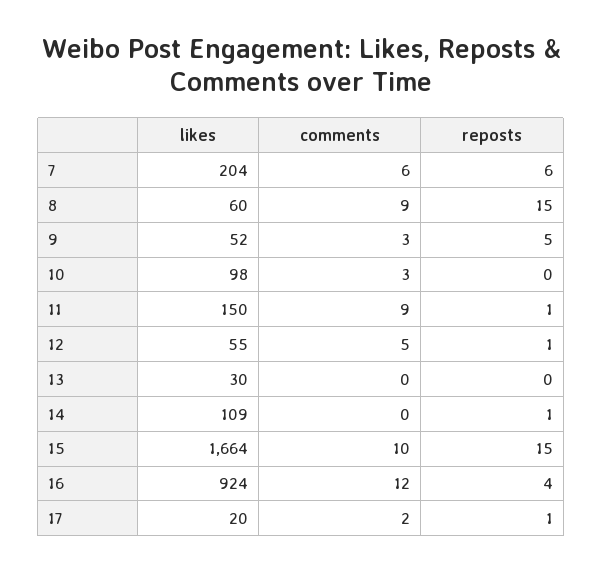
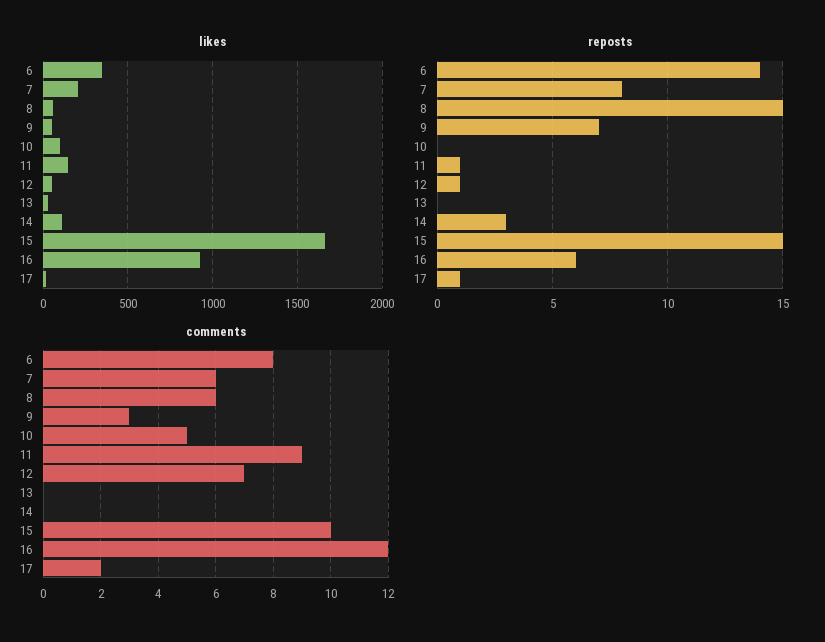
  {
    "likes": {
      "7": 204,
      "8": 60,
      "9": 52,
      "10": 98,
      "11": 150,
      "12": 55,
      "13": 30,
      "14": 109,
      "15": 1664,
      "16": 924,
-     "17": 20
+     "17": 20,
+     "6": 350
    },
    "comments": {
      "7": 6,
-     "8": 9,
+     "8": 6,
      "9": 3,
-     "10": 3,
+     "10": 5,
      "11": 9,
-     "12": 5,
+     "12": 7,
      "13": 0,
      "14": 0,
      "15": 10,
      "16": 12,
-     "17": 2
+     "17": 2,
+     "6": 8
    },
    "reposts": {
-     "7": 6,
+     "7": 8,
      "8": 15,
-     "9": 5,
+     "9": 7,
      "10": 0,
      "11": 1,
      "12": 1,
      "13": 0,
-     "14": 1,
+     "14": 3,
      "15": 15,
-     "16": 4,
+     "16": 6,
-     "17": 1
+     "17": 1,
+     "6": 14
    }
  }

